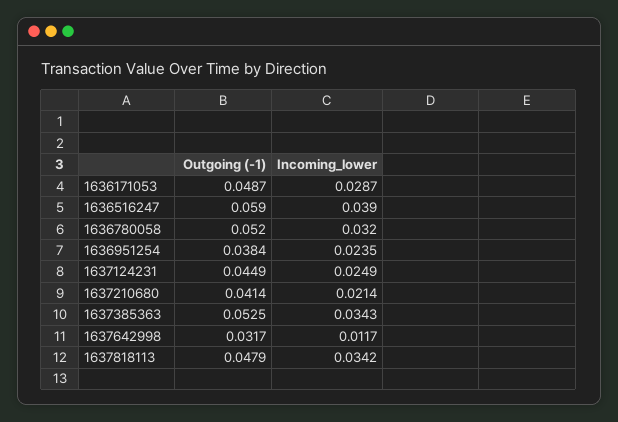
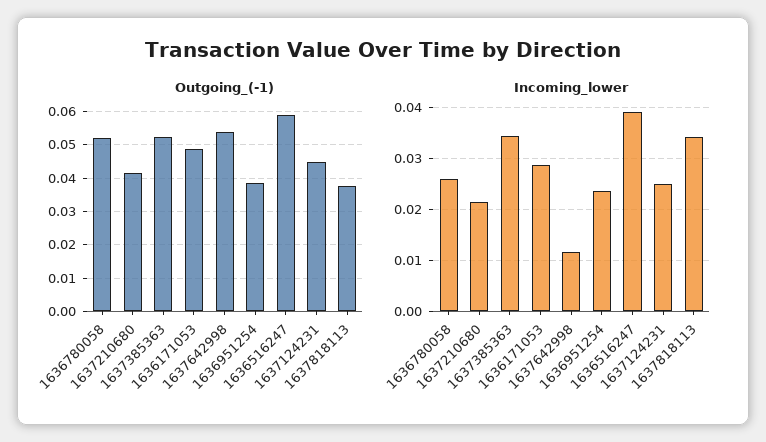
  {
    "Outgoing (-1)": {
      "1636171053": 0.0487,
      "1636516247": 0.059,
      "1636780058": 0.052,
      "1636951254": 0.0384,
      "1637124231": 0.0449,
      "1637210680": 0.0414,
      "1637385363": 0.0525,
-     "1637642998": 0.0317,
+     "1637642998": 0.054,
-     "1637818113": 0.0479
+     "1637818113": 0.038
    },
    "Incoming_lower": {
      "1636171053": 0.0287,
      "1636516247": 0.039,
-     "1636780058": 0.032,
+     "1636780058": 0.026,
      "1636951254": 0.0235,
      "1637124231": 0.0249,
      "1637210680": 0.0214,
      "1637385363": 0.0343,
      "1637642998": 0.0117,
      "1637818113": 0.0342
    }
  }

